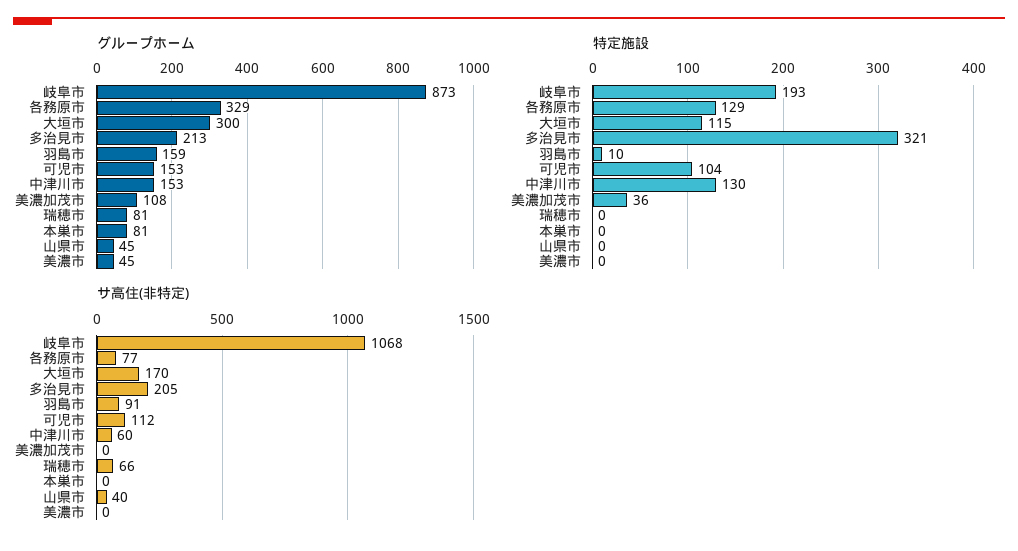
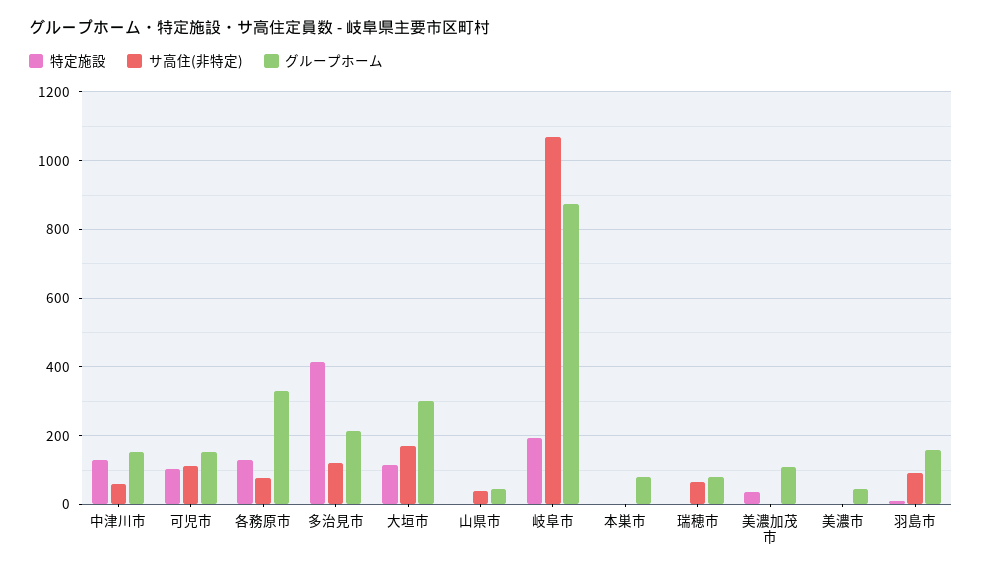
  {
    "グループホーム": {
      "岐阜市": 873,
      "各務原市": 329,
      "大垣市": 300,
      "多治見市": 213,
      "羽島市": 159,
      "可児市": 153,
      "中津川市": 153,
      "美濃加茂市": 108,
      "瑞穂市": 81,
      "本巣市": 81,
      "山県市": 45,
      "美濃市": 45
    },
    "特定施設": {
      "岐阜市": 193,
      "各務原市": 129,
      "大垣市": 115,
-     "多治見市": 321,
+     "多治見市": 420,
      "羽島市": 10,
      "可児市": 104,
      "中津川市": 130,
      "美濃加茂市": 36,
      "瑞穂市": 0,
      "本巣市": 0,
      "山県市": 0,
      "美濃市": 0
    },
    "サ高住(非特定)": {
      "岐阜市": 1068,
      "各務原市": 77,
      "大垣市": 170,
-     "多治見市": 205,
+     "多治見市": 120,
      "羽島市": 91,
      "可児市": 112,
      "中津川市": 60,
      "美濃加茂市": 0,
      "瑞穂市": 66,
      "本巣市": 0,
      "山県市": 40,
      "美濃市": 0
    }
  }

